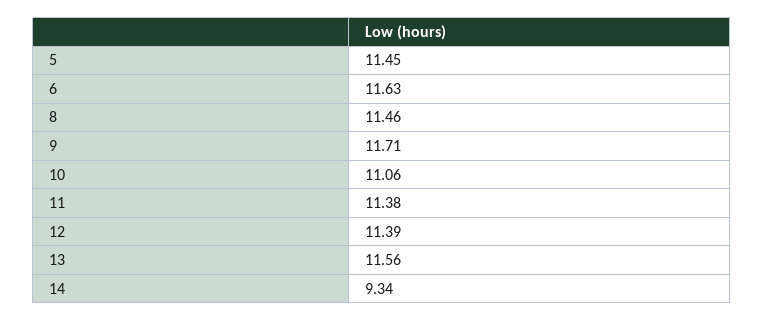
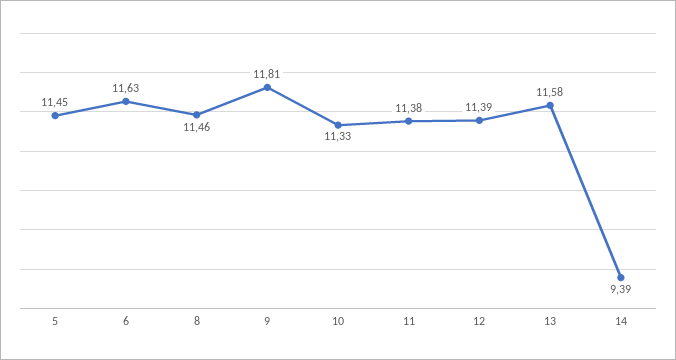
  {
    "5": 11.45,
    "6": 11.63,
    "8": 11.46,
-   "9": 11.71,
+   "9": 11.81,
-   "10": 11.06,
+   "10": 11.33,
    "11": 11.38,
    "12": 11.39,
-   "13": 11.56,
+   "13": 11.58,
-   "14": 9.34
+   "14": 9.39
  }

